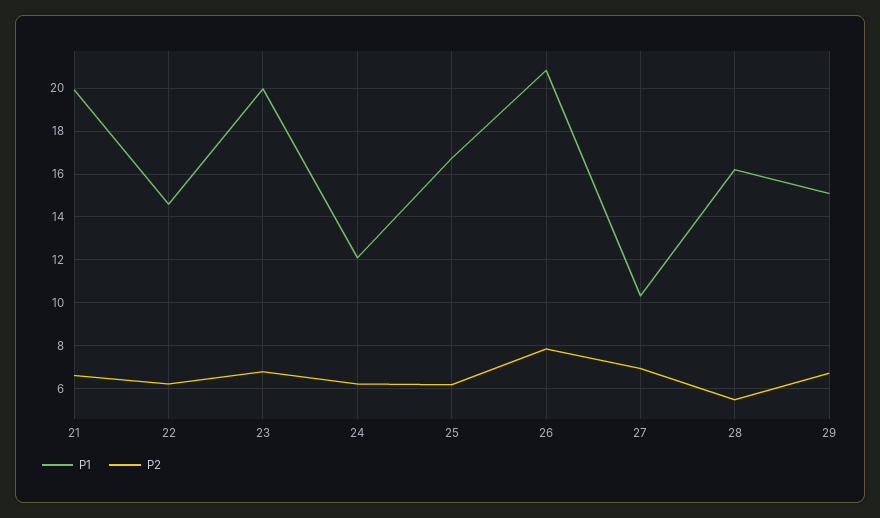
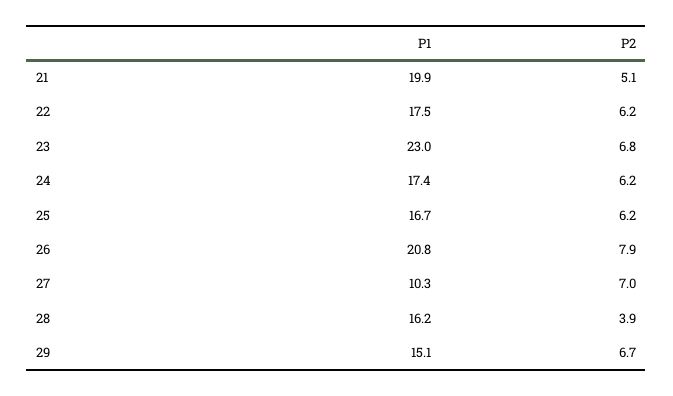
  {
    "P1": {
      "21": 19.9,
-     "22": 14.5,
+     "22": 17.5,
-     "23": 20,
+     "23": 23,
-     "24": 12,
+     "24": 17.4,
      "25": 16.7,
      "26": 20.8,
      "27": 10.3,
      "28": 16.2,
      "29": 15.1
    },
    "P2": {
-     "21": 6.5,
+     "21": 5.1,
      "22": 6.2,
      "23": 6.8,
      "24": 6.2,
      "25": 6.2,
      "26": 7.9,
      "27": 7,
-     "28": 5.5,
+     "28": 3.9,
      "29": 6.7
    }
  }

